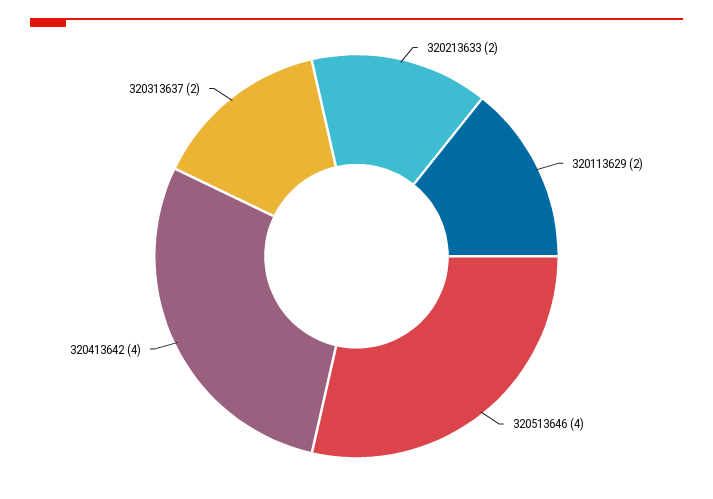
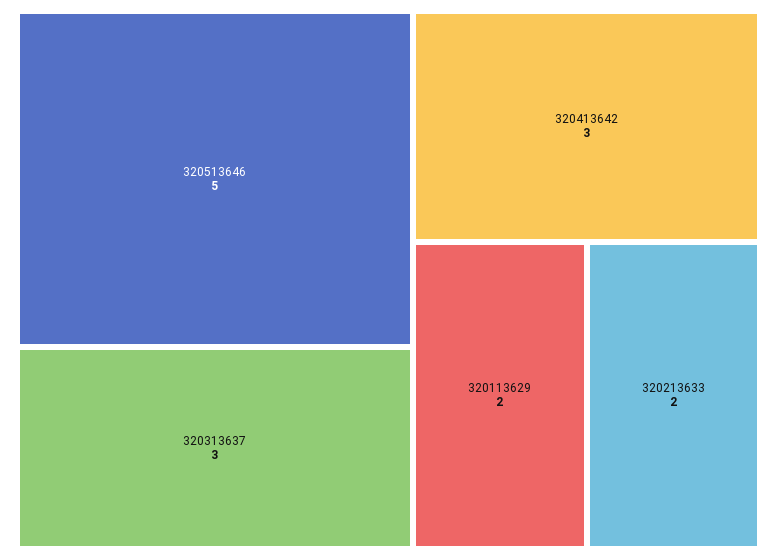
  {
    "320213633": 2,
    "320113629": 2,
-   "320513646": 4,
+   "320513646": 5,
-   "320413642": 4,
+   "320413642": 3,
-   "320313637": 2
+   "320313637": 3
  }

